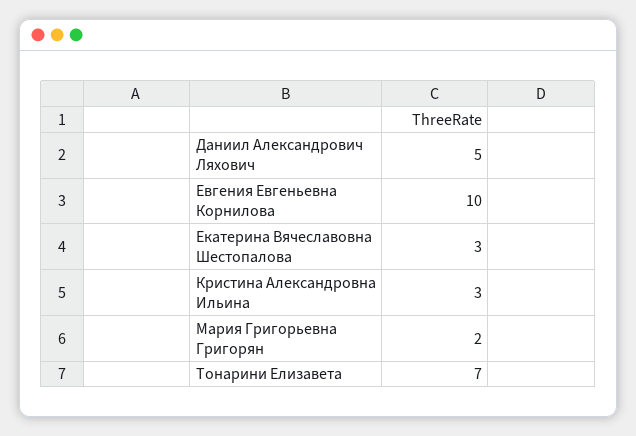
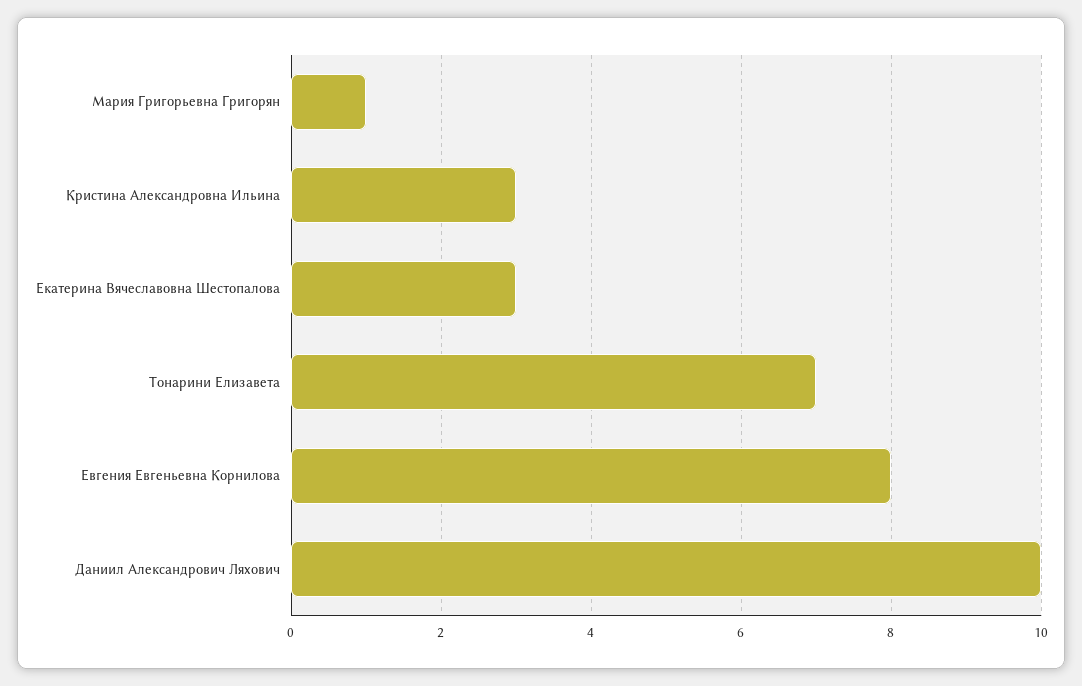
  {
-   "Даниил Александрович Ляхович": 5,
+   "Даниил Александрович Ляхович": 10,
-   "Евгения Евгеньевна Корнилова": 10,
+   "Евгения Евгеньевна Корнилова": 8,
    "Екатерина Вячеславовна Шестопалова": 3,
    "Кристина Александровна Ильина": 3,
-   "Мария Григорьевна Григорян": 2,
+   "Мария Григорьевна Григорян": 1,
    "Тонарини Елизавета": 7
  }

